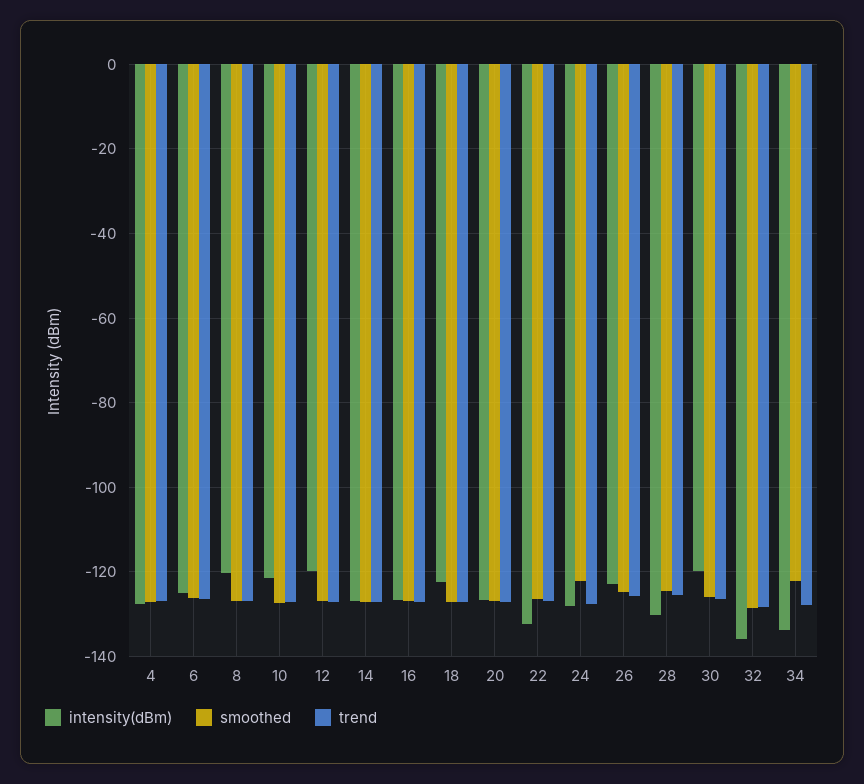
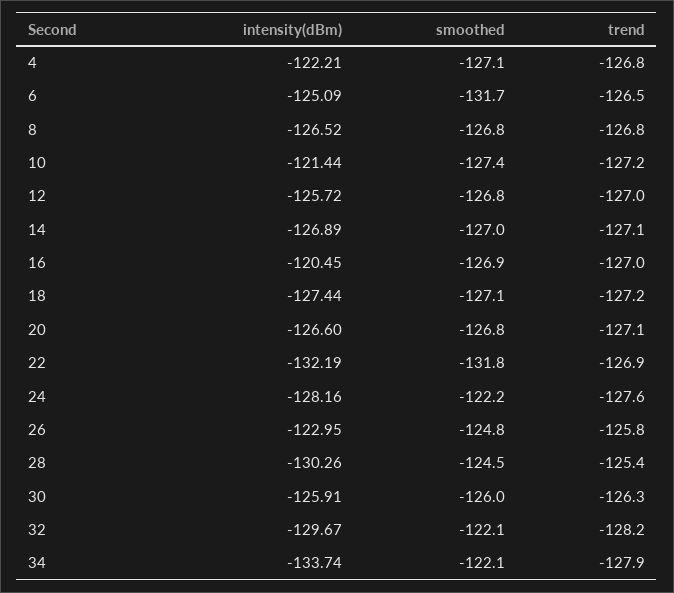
  {
    "intensity(dBm)": {
-     "4": -128,
+     "4": -122.21,
      "6": -125.09,
-     "8": -120,
+     "8": -126.52,
      "10": -121.44,
-     "12": -120,
+     "12": -125.72,
      "14": -126.89,
-     "16": -126,
+     "16": -120.45,
-     "18": -122,
+     "18": -127.44,
      "20": -126.6,
      "22": -132.19,
      "24": -128.16,
      "26": -122.95,
      "28": -130.26,
-     "30": -120,
+     "30": -125.91,
-     "32": -136,
+     "32": -129.67,
      "34": -133.74
    },
    "smoothed": {
      "4": -127.1,
-     "6": -126,
+     "6": -131.7,
      "8": -126.8,
      "10": -127.4,
      "12": -126.8,
      "14": -127,
      "16": -126.9,
      "18": -127.1,
      "20": -126.8,
-     "22": -126,
+     "22": -131.8,
      "24": -122.2,
      "26": -124.8,
      "28": -124.5,
      "30": -126,
-     "32": -128,
+     "32": -122.1,
      "34": -122.1
    },
    "trend": {
      "4": -126.8,
      "6": -126.5,
      "8": -126.8,
      "10": -127.2,
      "12": -127,
      "14": -127.1,
      "16": -127,
      "18": -127.2,
      "20": -127.1,
      "22": -126.9,
      "24": -127.6,
      "26": -125.8,
      "28": -125.4,
      "30": -126.3,
      "32": -128.2,
      "34": -127.9
    }
  }

